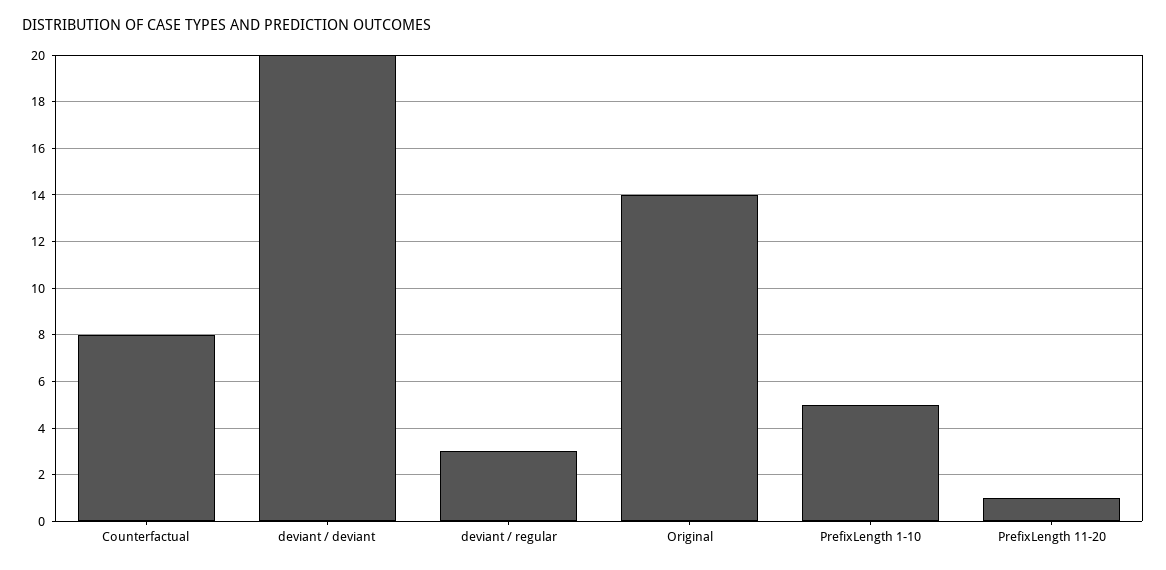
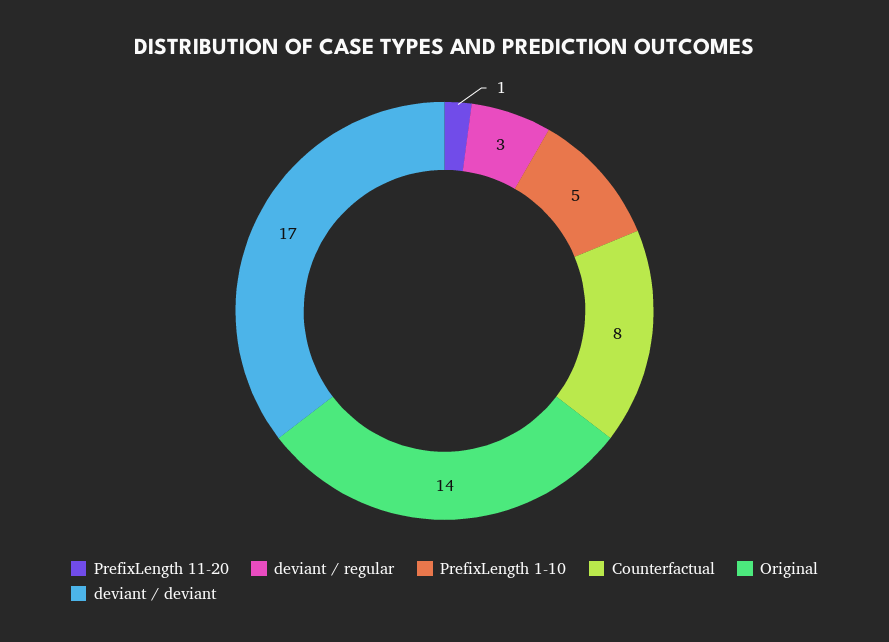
  {
    "Counterfactual": 8,
-   "deviant / deviant": 20,
+   "deviant / deviant": 17,
    "deviant / regular": 3,
    "Original": 14,
    "PrefixLength 1-10": 5,
    "PrefixLength 11-20": 1
  }

